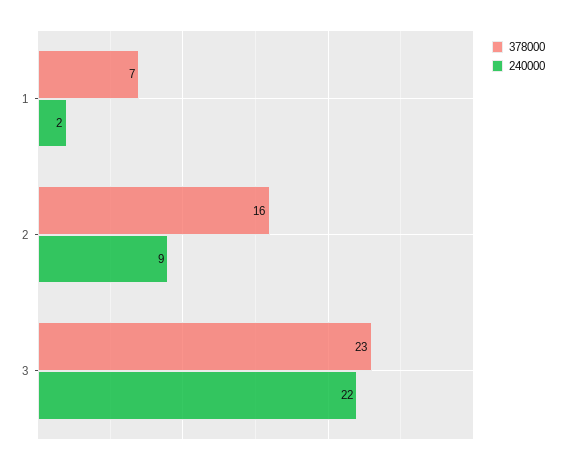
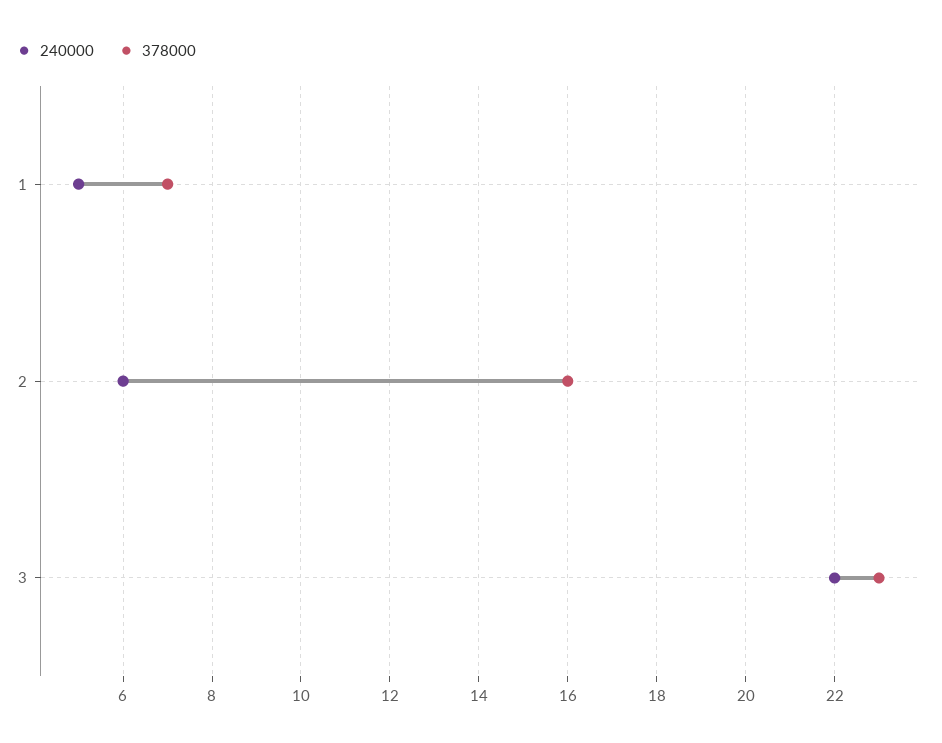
  {
    "378000": {
      "1": 7,
      "2": 16,
      "3": 23
    },
    "240000": {
-     "1": 2,
+     "1": 5,
-     "2": 9,
+     "2": 6,
      "3": 22
    }
  }

